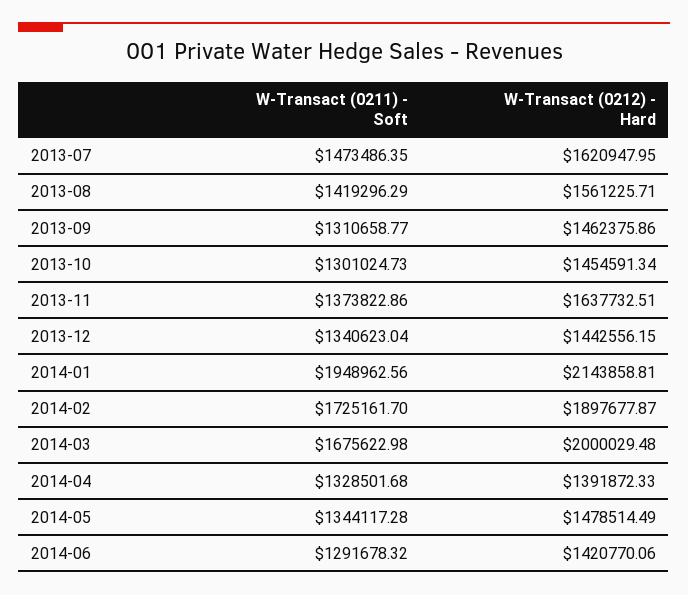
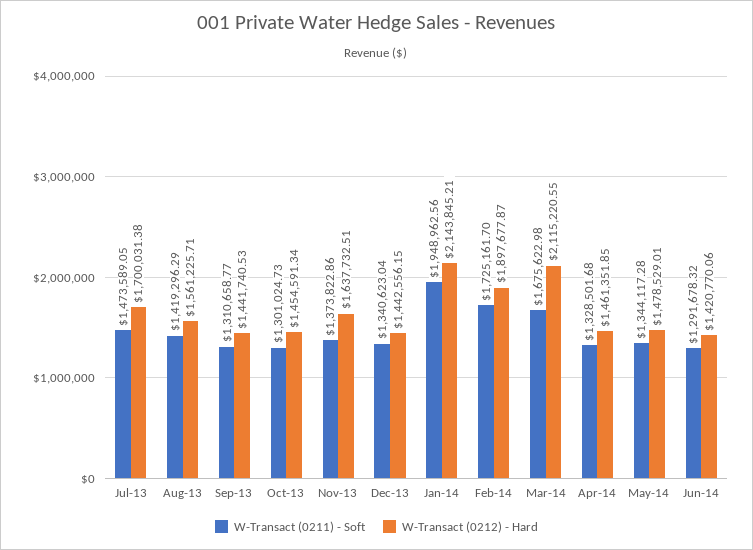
  {
    "W-Transact (0211) - Soft": {
-     "2013-07": 1473486.35,
+     "2013-07": 1473589.05,
      "2013-08": 1419296.29,
      "2013-09": 1310658.77,
      "2013-10": 1301024.73,
      "2013-11": 1373822.86,
      "2013-12": 1340623.04,
      "2014-01": 1948962.56,
      "2014-02": 1725161.7,
      "2014-03": 1675622.98,
      "2014-04": 1328501.68,
      "2014-05": 1344117.28,
      "2014-06": 1291678.32
    },
    "W-Transact (0212) - Hard": {
-     "2013-07": 1620947.95,
+     "2013-07": 1700031.38,
      "2013-08": 1561225.71,
-     "2013-09": 1462375.86,
+     "2013-09": 1441740.53,
      "2013-10": 1454591.34,
      "2013-11": 1637732.51,
      "2013-12": 1442556.15,
-     "2014-01": 2143858.81,
+     "2014-01": 2143845.21,
      "2014-02": 1897677.87,
-     "2014-03": 2000029.48,
+     "2014-03": 2115220.55,
-     "2014-04": 1391872.33,
+     "2014-04": 1461351.85,
-     "2014-05": 1478514.49,
+     "2014-05": 1478529.01,
      "2014-06": 1420770.06
    }
  }

